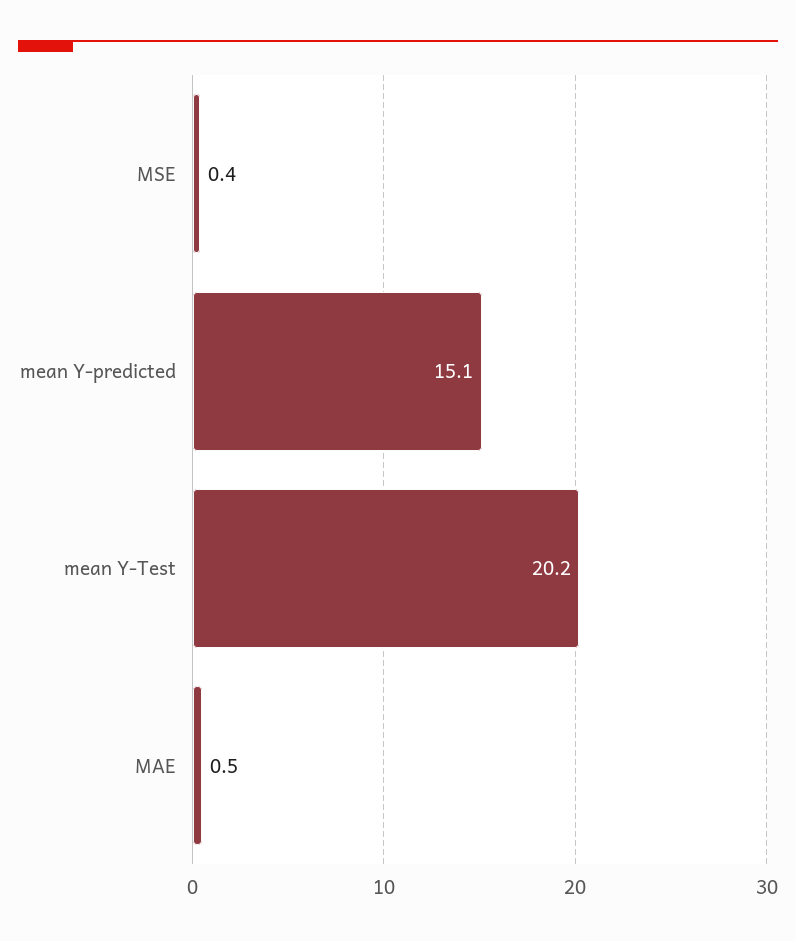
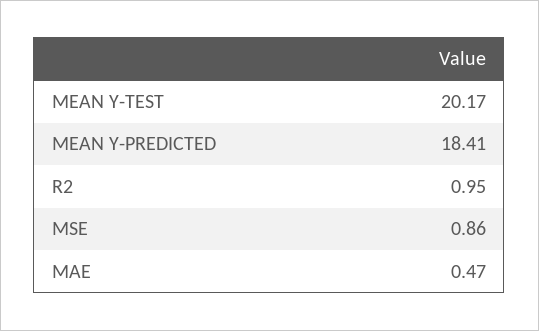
  {
-   "MSE": 0.4,
+   "MSE": 0.86,
-   "mean Y-predicted": 15.1,
+   "mean Y-predicted": 18.41,
    "mean Y-Test": 20.17,
-   "MAE": 0.47
+   "MAE": 0.47,
+   "R2": 0.95
  }

